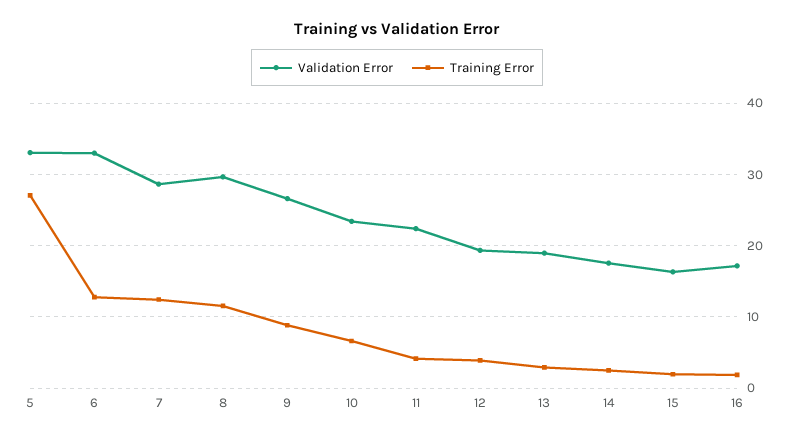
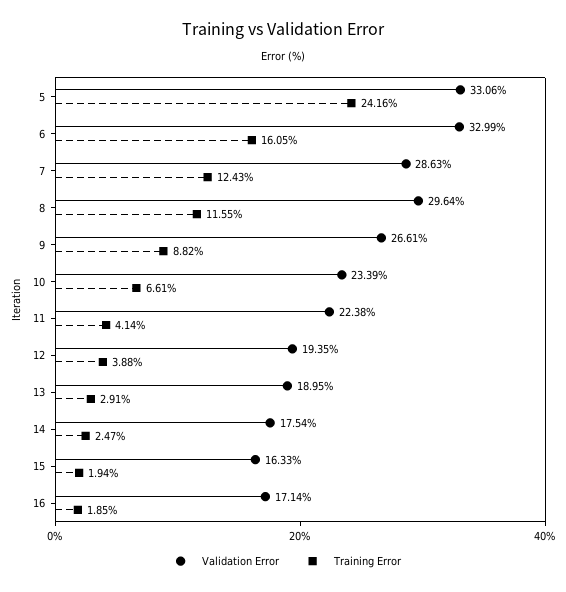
  {
    "Validation Error": {
      "5": 33.06,
      "6": 32.99,
      "7": 28.63,
      "8": 29.64,
      "9": 26.61,
      "10": 23.39,
      "11": 22.38,
      "12": 19.35,
      "13": 18.95,
      "14": 17.54,
      "15": 16.33,
      "16": 17.14
    },
    "Training Error": {
-     "5": 27,
+     "5": 24.16,
-     "6": 13,
+     "6": 16.05,
      "7": 12.43,
      "8": 11.55,
      "9": 8.82,
      "10": 6.61,
      "11": 4.14,
      "12": 3.88,
      "13": 2.91,
      "14": 2.47,
      "15": 1.94,
      "16": 1.85
    }
  }

